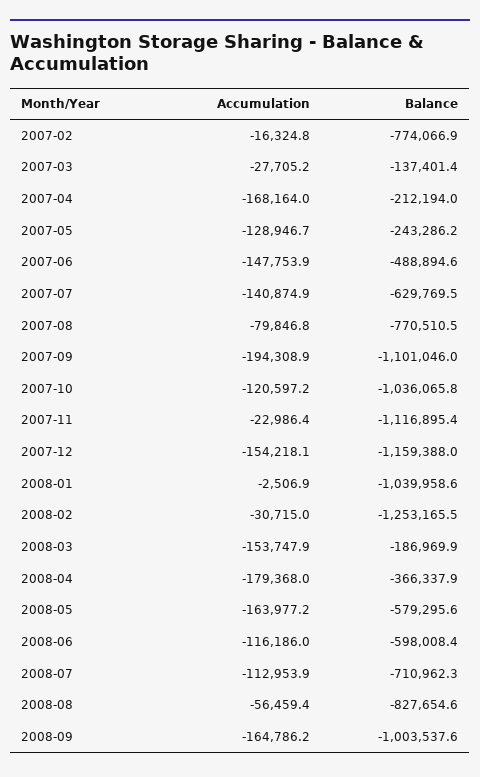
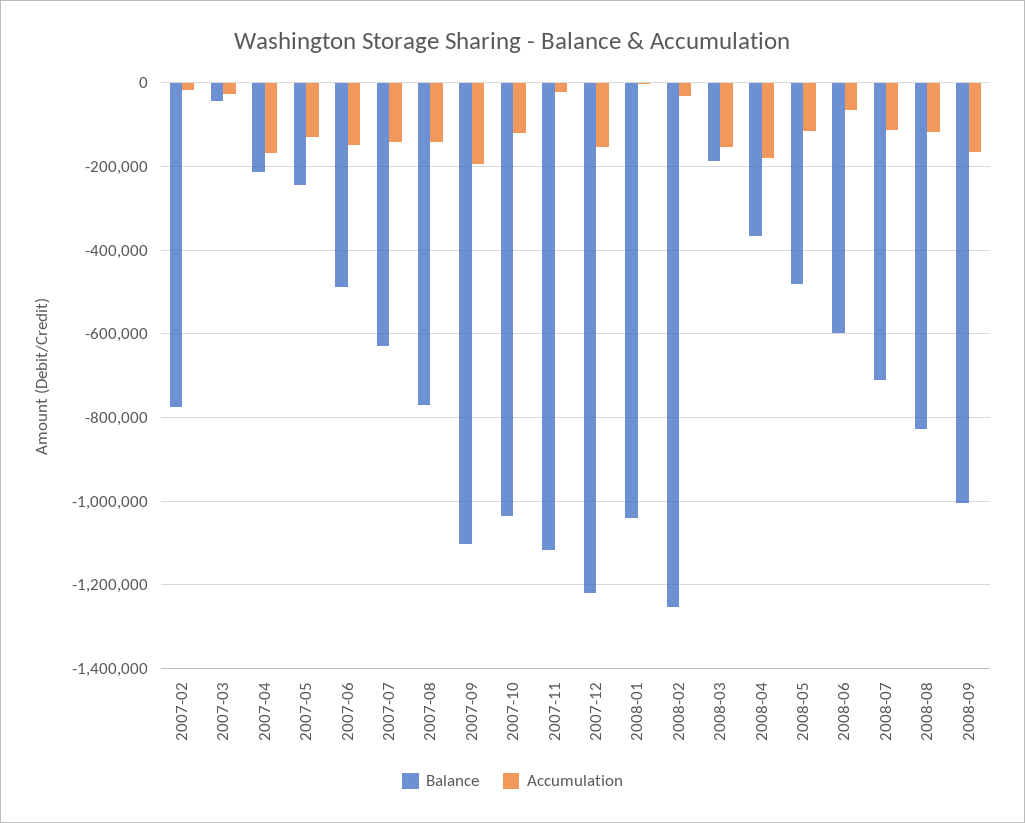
  {
    "Accumulation": {
      "2007-02": -16324.8,
      "2007-03": -27705.2,
      "2007-04": -168164,
      "2007-05": -128946.7,
      "2007-06": -147753.9,
      "2007-07": -140874.9,
-     "2007-08": -79846.8,
+     "2007-08": -140000,
      "2007-09": -194308.9,
      "2007-10": -120597.2,
      "2007-11": -22986.4,
      "2007-12": -154218.1,
      "2008-01": -2506.9,
      "2008-02": -30715,
      "2008-03": -153747.9,
      "2008-04": -179368,
-     "2008-05": -163977.2,
+     "2008-05": -120000,
-     "2008-06": -116186,
+     "2008-06": -60000,
      "2008-07": -112953.9,
-     "2008-08": -56459.4,
+     "2008-08": -120000,
      "2008-09": -164786.2
    },
    "Balance": {
      "2007-02": -774066.9,
-     "2007-03": -137401.4,
+     "2007-03": -40000,
      "2007-04": -212194,
      "2007-05": -243286.2,
      "2007-06": -488894.6,
      "2007-07": -629769.5,
      "2007-08": -770510.5,
      "2007-09": -1101046,
      "2007-10": -1036065.8,
      "2007-11": -1116895.4,
-     "2007-12": -1159388,
+     "2007-12": -1220000,
      "2008-01": -1039958.6,
      "2008-02": -1253165.5,
      "2008-03": -186969.9,
      "2008-04": -366337.9,
-     "2008-05": -579295.6,
+     "2008-05": -480000,
      "2008-06": -598008.4,
      "2008-07": -710962.3,
      "2008-08": -827654.6,
      "2008-09": -1003537.6
    }
  }

